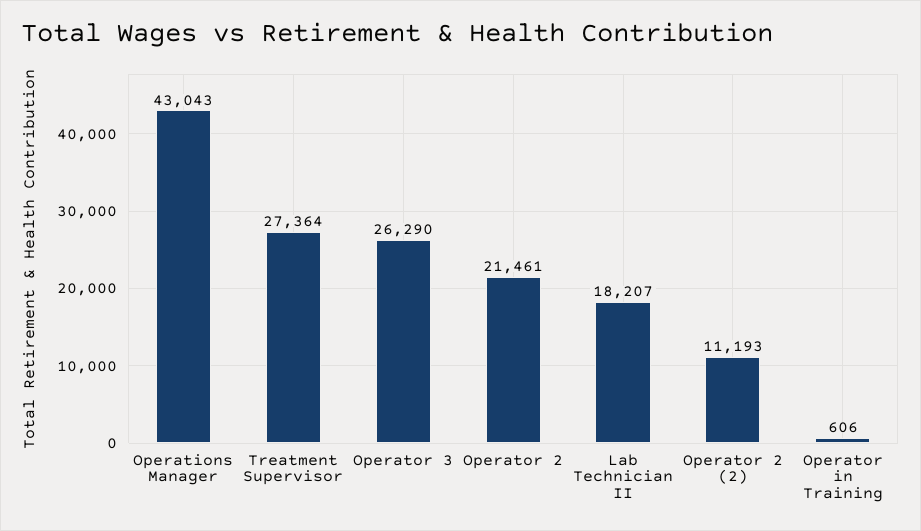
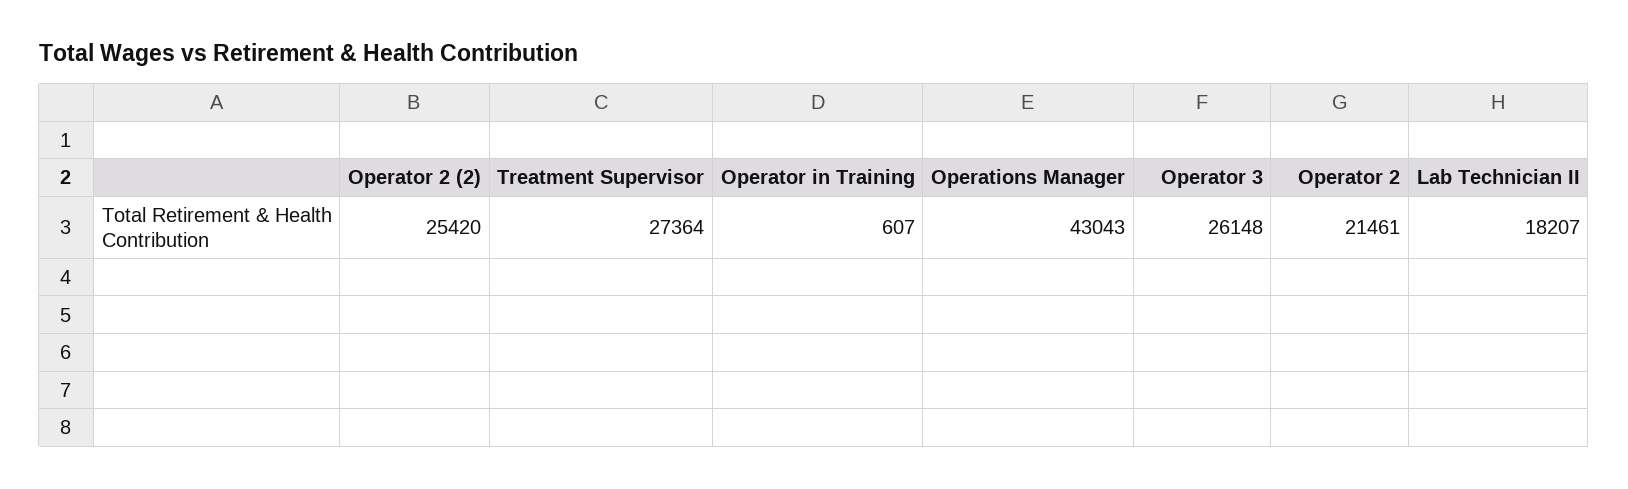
  {
    "Operations Manager": 43043,
    "Treatment Supervisor": 27364,
-   "Operator 3": 26290,
+   "Operator 3": 26148,
    "Operator 2": 21461,
    "Lab Technician II": 18207,
-   "Operator 2 (2)": 11193,
+   "Operator 2 (2)": 25420,
-   "Operator in Training": 606
+   "Operator in Training": 607
  }

